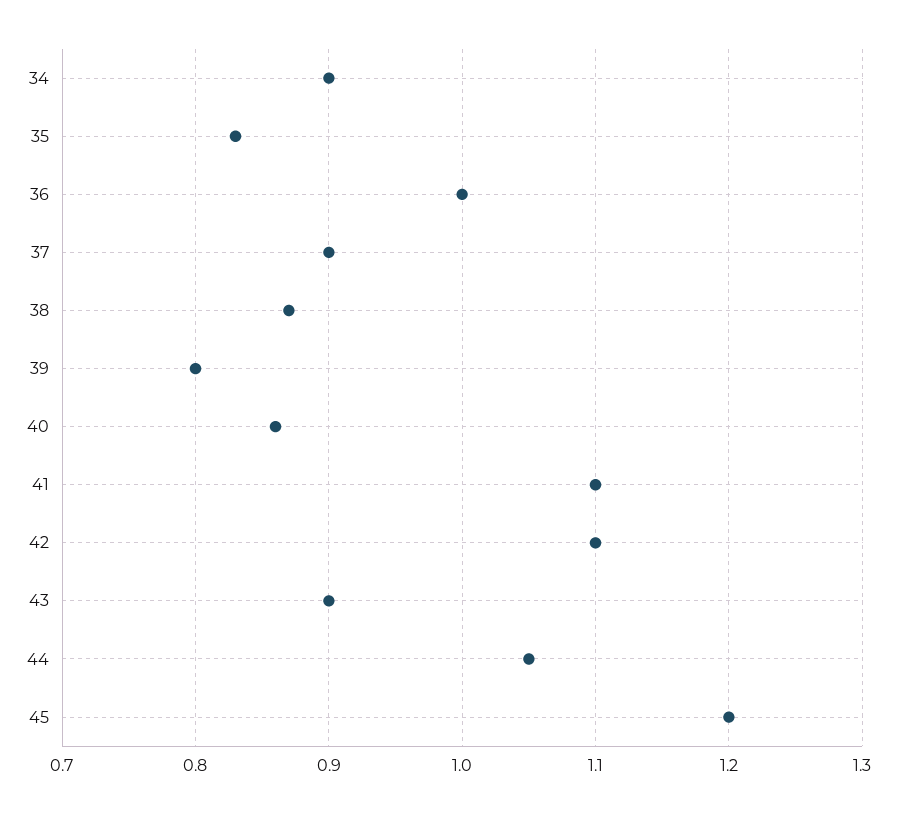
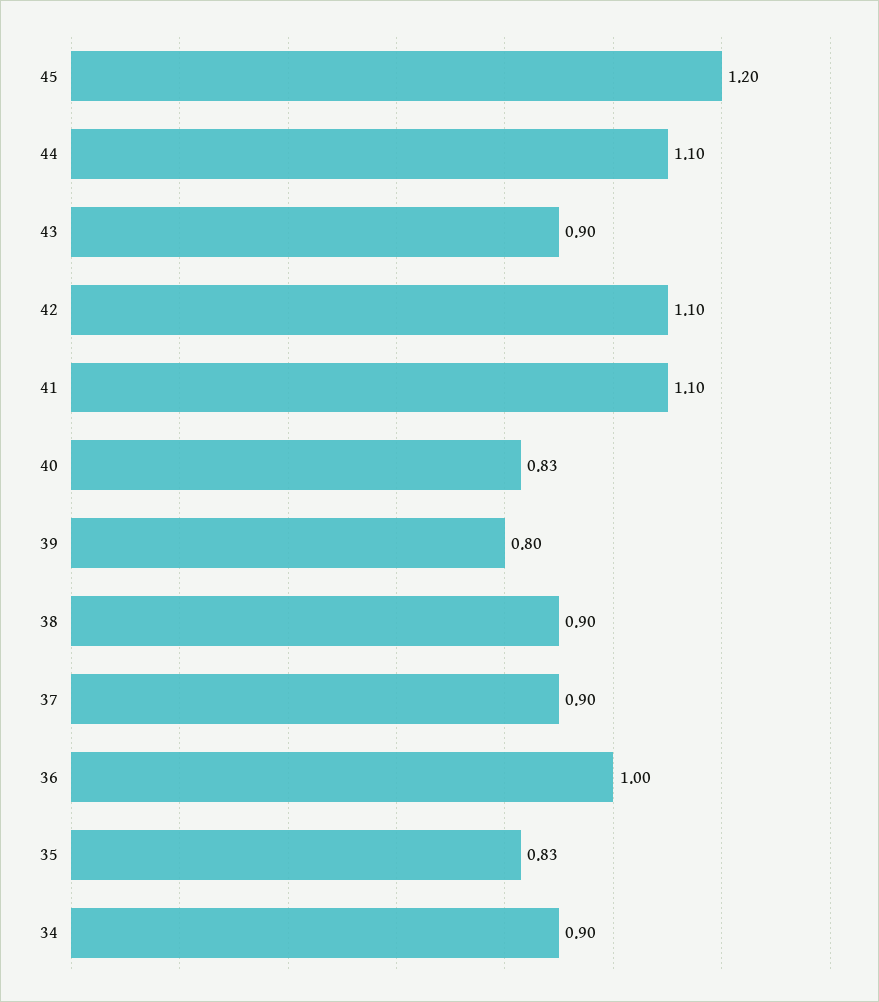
  {
    "34": 0.9,
    "35": 0.83,
    "36": 1,
    "37": 0.9,
-   "38": 0.87,
+   "38": 0.9,
    "39": 0.8,
-   "40": 0.86,
+   "40": 0.83,
    "41": 1.1,
    "42": 1.1,
    "43": 0.9,
-   "44": 1.05,
+   "44": 1.1,
    "45": 1.2
  }

